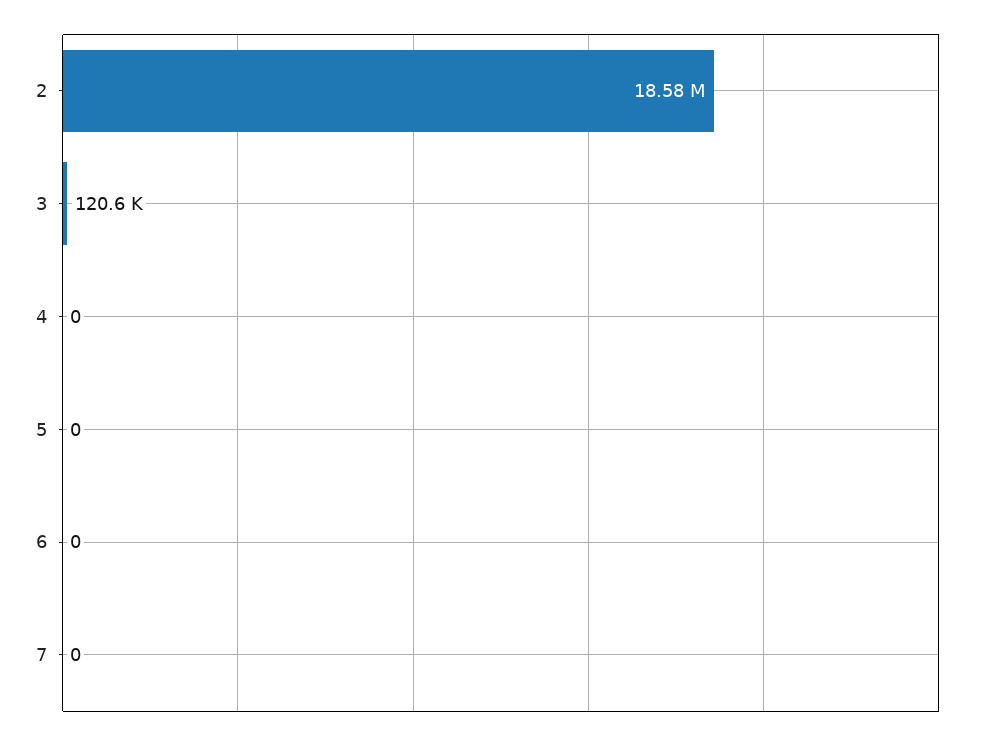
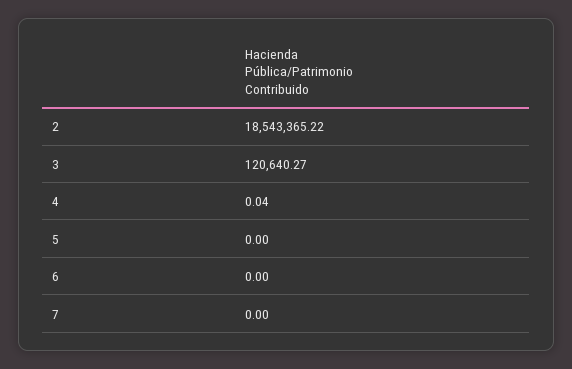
  {
-   "2": 18580000,
+   "2": 18543365.22,
    "3": 120640.27,
-   "4": 0,
+   "4": 0.04,
    "5": 0,
    "6": 0,
    "7": 0
  }

